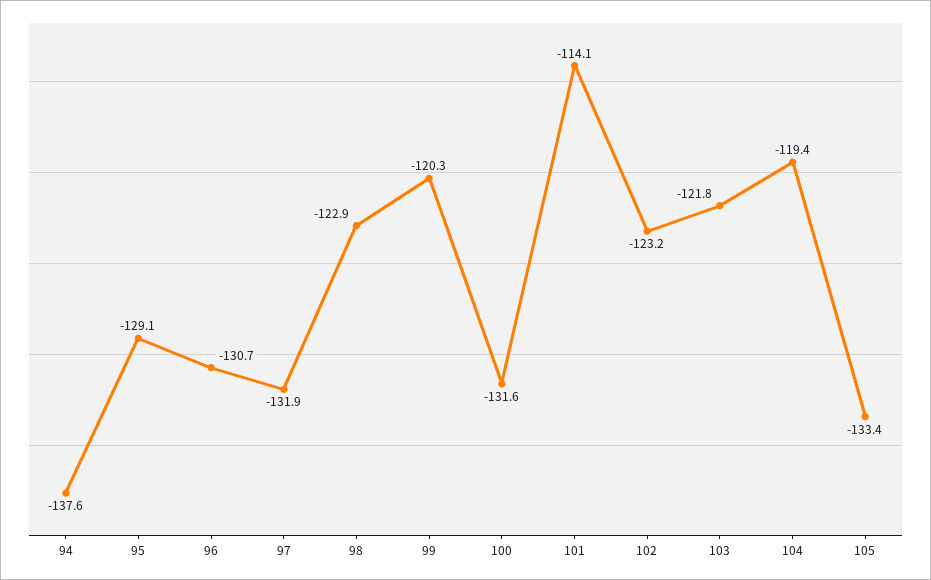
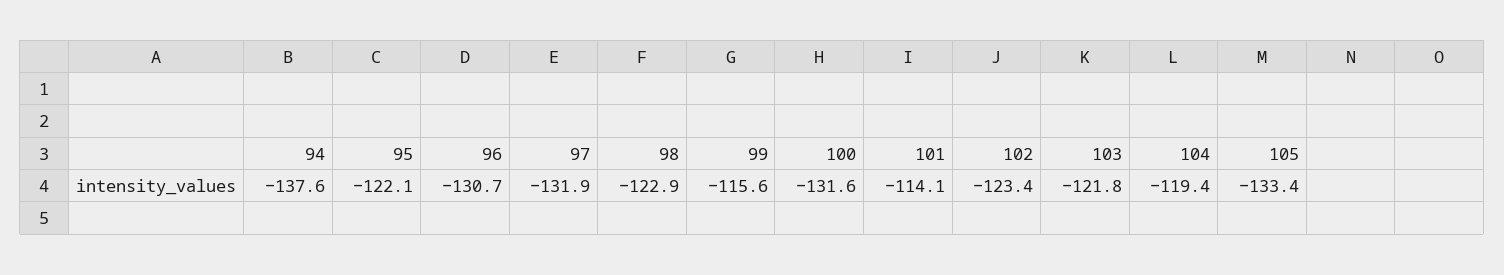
  {
    "94": -137.6,
-   "95": -129.1,
+   "95": -122.1,
    "96": -130.7,
    "97": -131.9,
    "98": -122.9,
-   "99": -120.3,
+   "99": -115.6,
    "100": -131.6,
    "101": -114.1,
-   "102": -123.2,
+   "102": -123.4,
    "103": -121.8,
    "104": -119.4,
    "105": -133.4
  }

